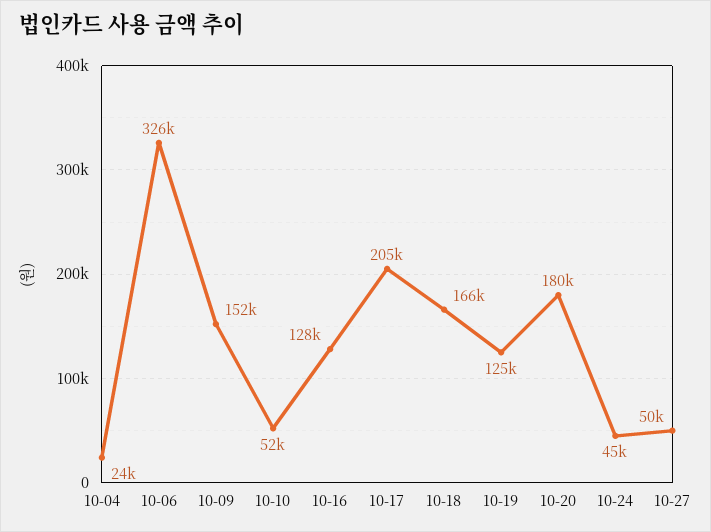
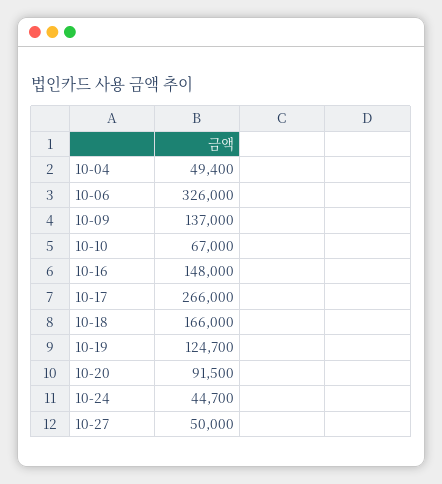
  {
-   "10-04": 24000,
+   "10-04": 49400,
    "10-06": 326000,
-   "10-09": 152000,
+   "10-09": 137000,
-   "10-10": 52000,
+   "10-10": 67000,
-   "10-16": 128000,
+   "10-16": 148000,
-   "10-17": 205000,
+   "10-17": 266000,
    "10-18": 166000,
    "10-19": 124700,
-   "10-20": 180000,
+   "10-20": 91500,
    "10-24": 44700,
    "10-27": 50000
  }

